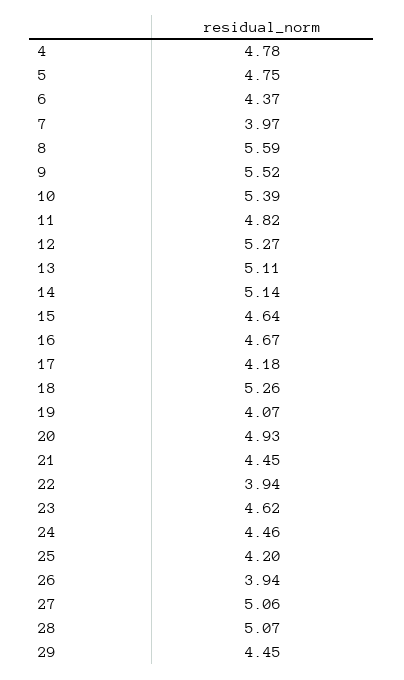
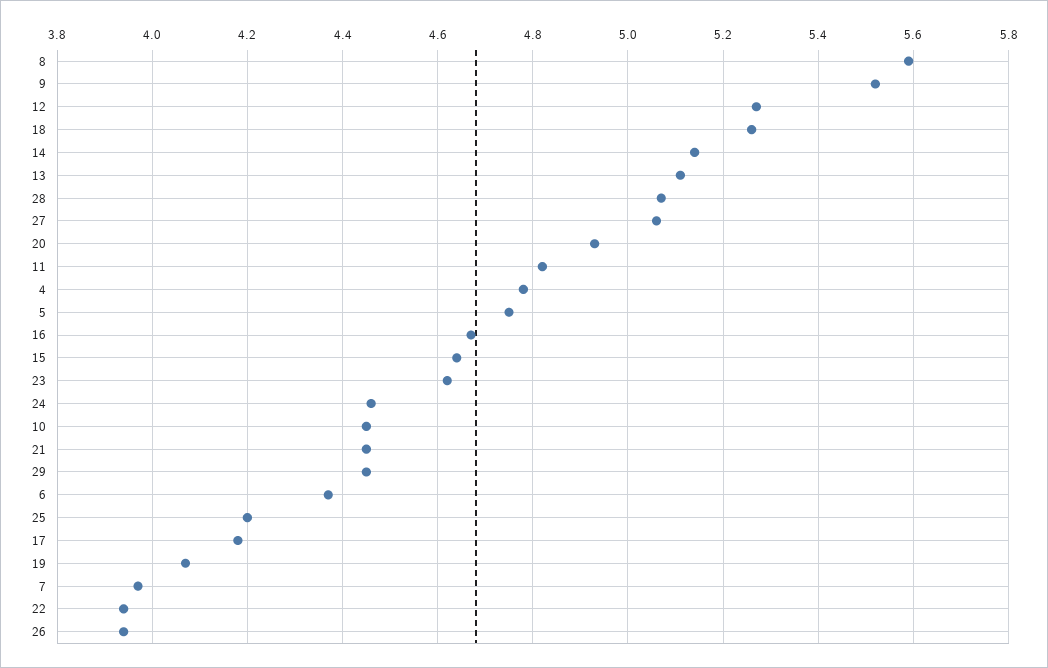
  {
    "4": 4.78,
    "5": 4.75,
    "6": 4.37,
    "7": 3.97,
    "8": 5.59,
    "9": 5.52,
-   "10": 5.39,
+   "10": 4.45,
    "11": 4.82,
    "12": 5.27,
    "13": 5.11,
    "14": 5.14,
    "15": 4.64,
    "16": 4.67,
    "17": 4.18,
    "18": 5.26,
    "19": 4.07,
    "20": 4.93,
    "21": 4.45,
    "22": 3.94,
    "23": 4.62,
    "24": 4.46,
    "25": 4.2,
    "26": 3.94,
    "27": 5.06,
    "28": 5.07,
    "29": 4.45
  }

